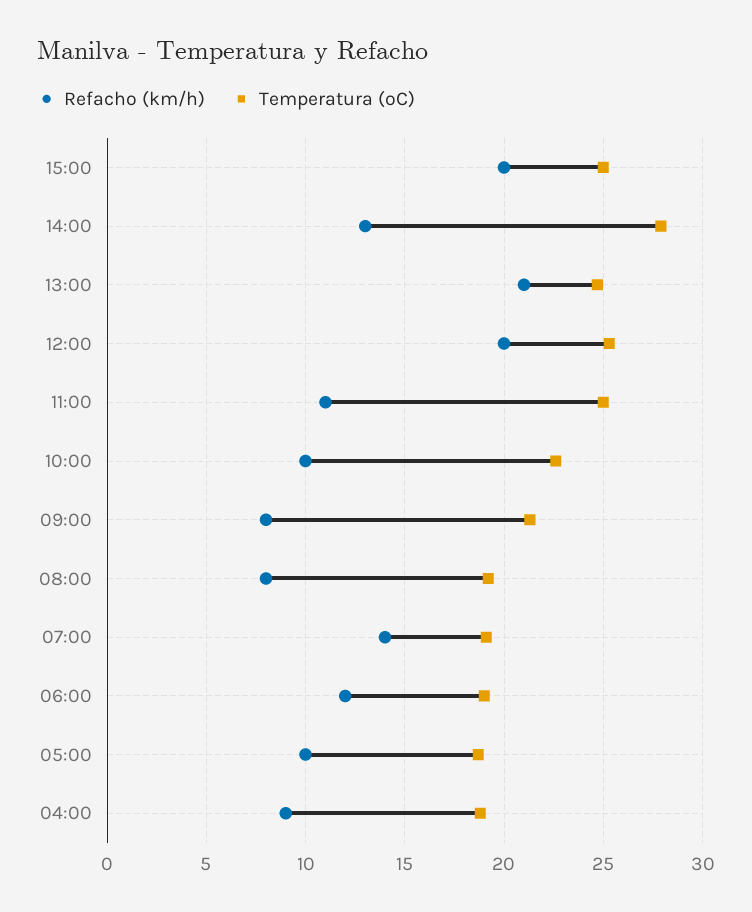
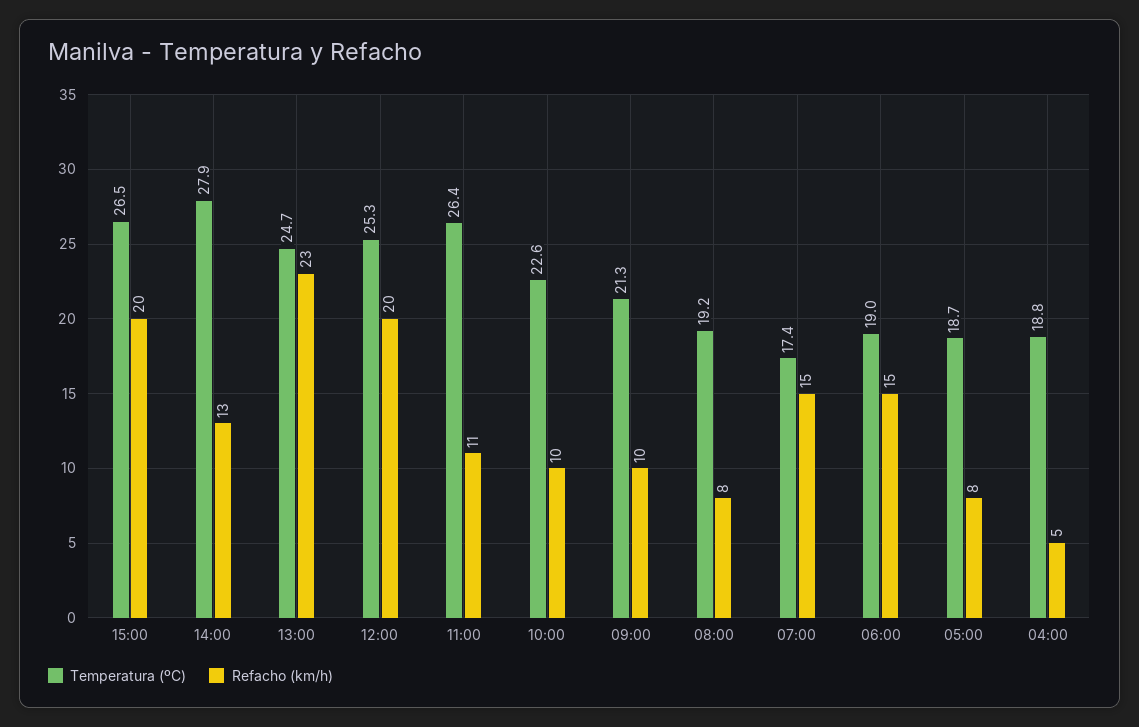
  {
    "Refacho (km/h)": {
      "15:00": 20,
      "14:00": 13,
-     "13:00": 21,
+     "13:00": 23,
      "12:00": 20,
      "11:00": 11,
      "10:00": 10,
-     "09:00": 8,
+     "09:00": 10,
      "08:00": 8,
-     "07:00": 14,
+     "07:00": 15,
-     "06:00": 12,
+     "06:00": 15,
-     "05:00": 10,
+     "05:00": 8,
-     "04:00": 9
+     "04:00": 5
    },
    "Temperatura (ºC)": {
-     "15:00": 25,
+     "15:00": 26.5,
      "14:00": 27.9,
      "13:00": 24.7,
      "12:00": 25.3,
-     "11:00": 25,
+     "11:00": 26.4,
      "10:00": 22.6,
      "09:00": 21.3,
      "08:00": 19.2,
-     "07:00": 19,
+     "07:00": 17.4,
      "06:00": 19,
      "05:00": 18.7,
      "04:00": 18.8
    }
  }

